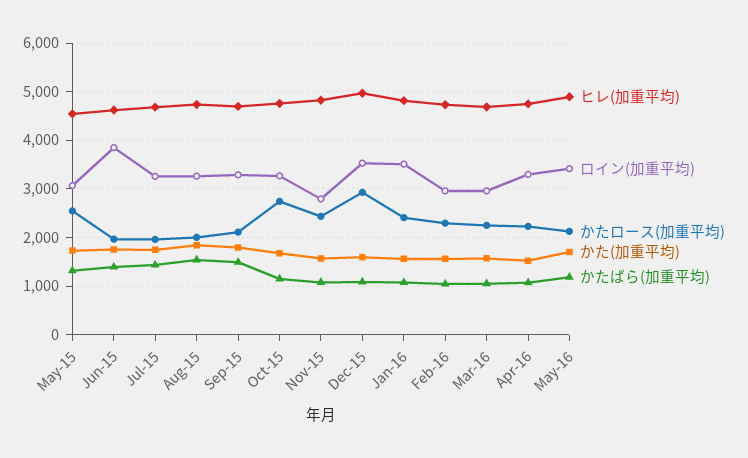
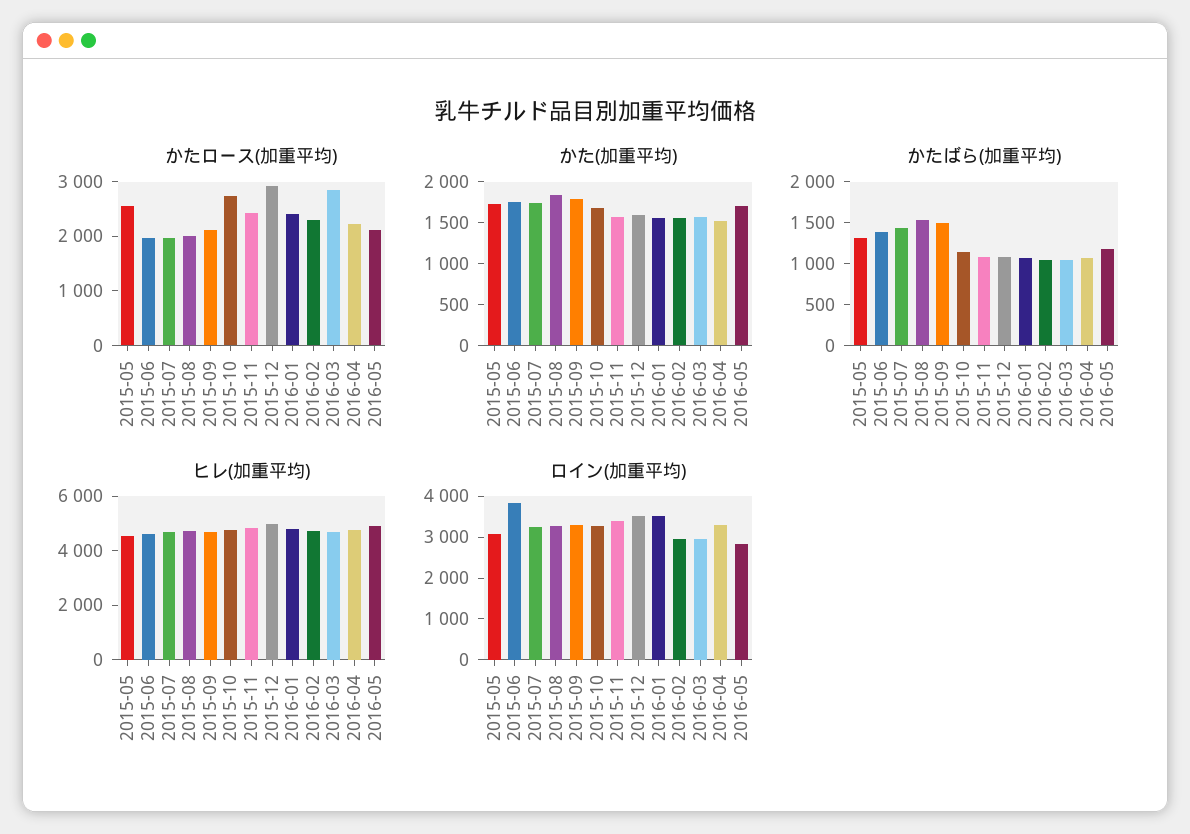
  {
    "ヒレ(加重平均)": {
      "May-15": 4600,
      "Jun-15": 4600,
      "Jul-15": 4600,
      "Aug-15": 4800,
      "Sep-15": 4600,
      "Oct-15": 4800,
      "Nov-15": 4800,
      "Dec-15": 5000,
      "Jan-16": 4800,
      "Feb-16": 4800,
      "Mar-16": 4600,
      "Apr-16": 4800,
      "May-16": 4800
    },
    "ロイン(加重平均)": {
      "May-15": 3000,
      "Jun-15": 3800,
      "Jul-15": 3200,
      "Aug-15": 3200,
      "Sep-15": 3200,
      "Oct-15": 3200,
-     "Nov-15": 2800,
+     "Nov-15": 3400,
      "Dec-15": 3600,
      "Jan-16": 3600,
      "Feb-16": 3000,
      "Mar-16": 3000,
      "Apr-16": 3200,
-     "May-16": 3400
+     "May-16": 2800
    },
    "かたロース(加重平均)": {
      "May-15": 2600,
      "Jun-15": 2000,
      "Jul-15": 2000,
      "Aug-15": 2000,
      "Sep-15": 2200,
      "Oct-15": 2800,
      "Nov-15": 2400,
      "Dec-15": 3000,
      "Jan-16": 2400,
      "Feb-16": 2200,
-     "Mar-16": 2200,
+     "Mar-16": 2800,
      "Apr-16": 2200,
      "May-16": 2200
    },
    "かた(加重平均)": {
      "May-15": 1700,
      "Jun-15": 1800,
      "Jul-15": 1700,
      "Aug-15": 1800,
      "Sep-15": 1800,
      "Oct-15": 1700,
      "Nov-15": 1600,
      "Dec-15": 1600,
      "Jan-16": 1600,
      "Feb-16": 1600,
      "Mar-16": 1600,
      "Apr-16": 1500,
      "May-16": 1700
    },
    "かたばら(加重平均)": {
      "May-15": 1300,
      "Jun-15": 1400,
      "Jul-15": 1400,
      "Aug-15": 1500,
      "Sep-15": 1500,
      "Oct-15": 1100,
      "Nov-15": 1100,
      "Dec-15": 1100,
      "Jan-16": 1100,
      "Feb-16": 1000,
      "Mar-16": 1100,
      "Apr-16": 1100,
      "May-16": 1200
    }
  }

